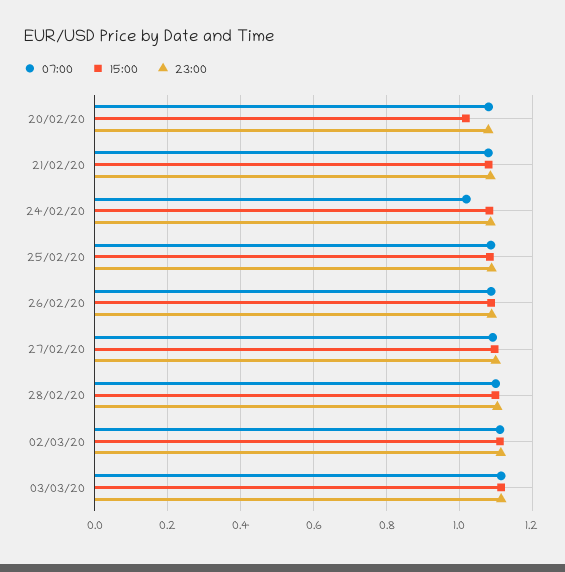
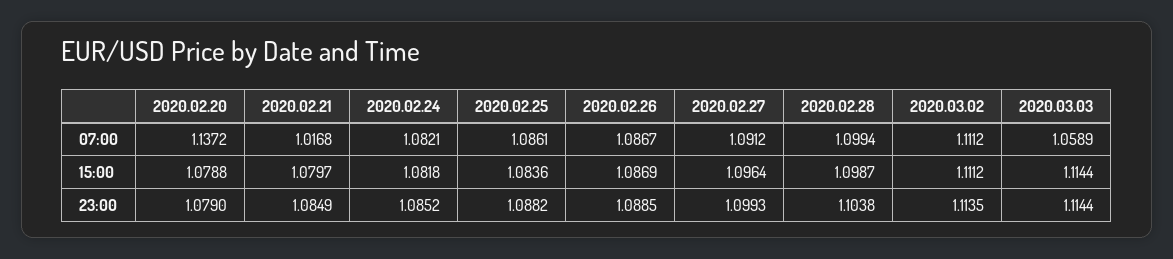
  {
    "07:00": {
-     "20/02/20": 1.08,
+     "20/02/20": 1.1372,
-     "21/02/20": 1.08,
+     "21/02/20": 1.0168,
-     "24/02/20": 1.02,
+     "24/02/20": 1.0821,
      "25/02/20": 1.0861,
      "26/02/20": 1.0867,
      "27/02/20": 1.0912,
      "28/02/20": 1.0994,
      "02/03/20": 1.1112,
-     "03/03/20": 1.12
+     "03/03/20": 1.0589
    },
    "15:00": {
-     "20/02/20": 1.02,
+     "20/02/20": 1.0788,
      "21/02/20": 1.0797,
      "24/02/20": 1.0818,
      "25/02/20": 1.0836,
      "26/02/20": 1.0869,
      "27/02/20": 1.0964,
      "28/02/20": 1.0987,
      "02/03/20": 1.1112,
      "03/03/20": 1.1144
    },
    "23:00": {
      "20/02/20": 1.079,
      "21/02/20": 1.0849,
      "24/02/20": 1.0852,
      "25/02/20": 1.0882,
      "26/02/20": 1.0885,
      "27/02/20": 1.0993,
      "28/02/20": 1.1038,
      "02/03/20": 1.1135,
      "03/03/20": 1.1144
    }
  }

